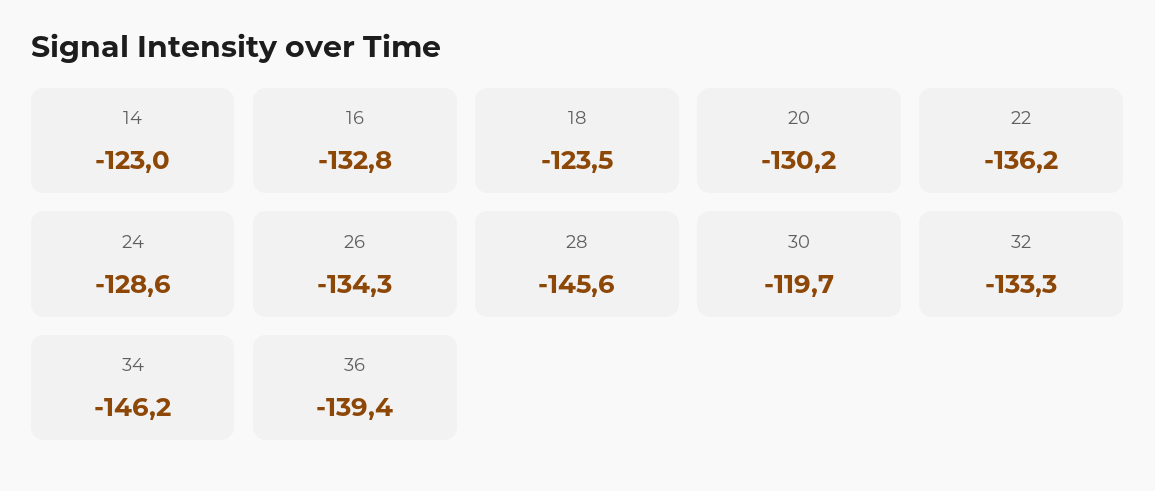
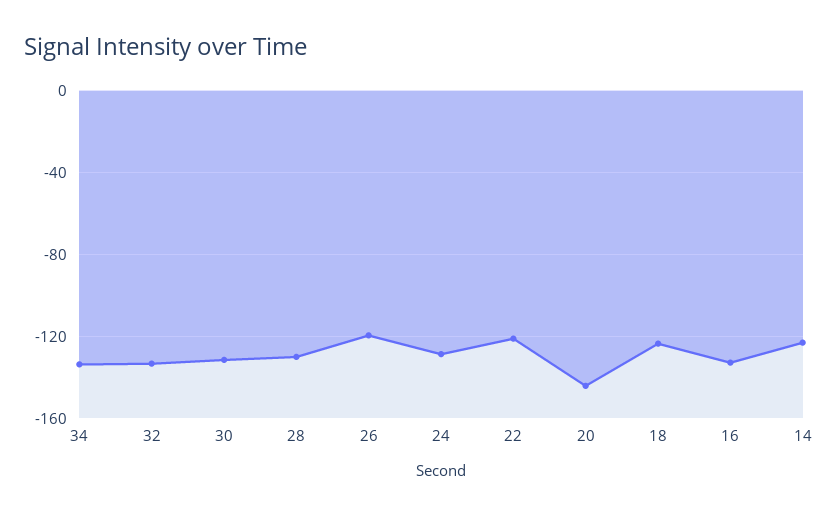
  {
    "14": -123,
    "16": -132.8,
    "18": -123.5,
-   "20": -130.2,
+   "20": -145,
-   "22": -136.2,
+   "22": -120,
    "24": -128.6,
-   "26": -134.3,
+   "26": -120,
-   "28": -145.6,
+   "28": -130,
-   "30": -119.7,
+   "30": -130,
    "32": -133.3,
-   "34": -146.2,
+   "34": -135
-   "36": -139.4
  }

